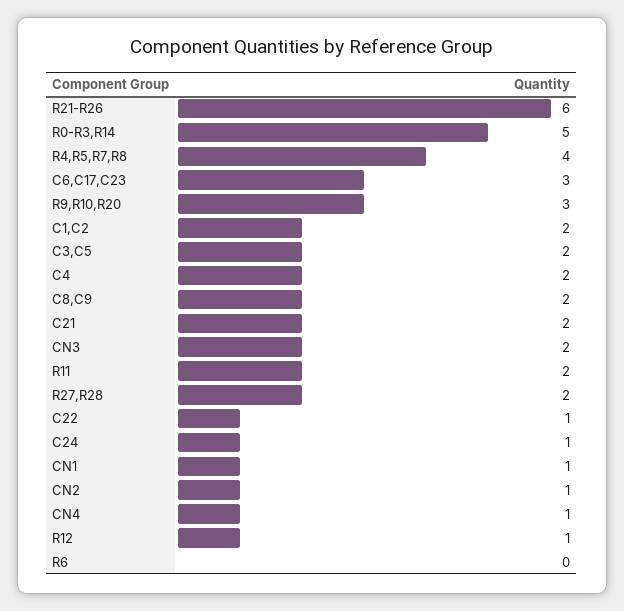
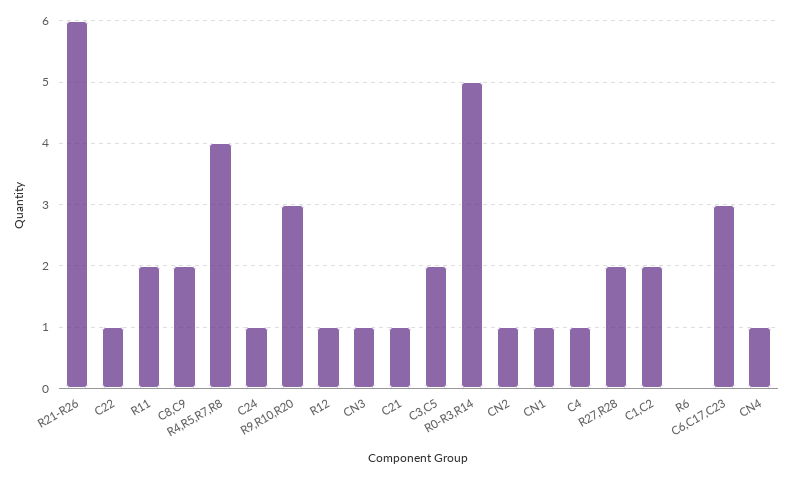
  {
    "R21-R26": 6,
    "R0-R3,R14": 5,
    "R4,R5,R7,R8": 4,
    "C6,C17,C23": 3,
    "R9,R10,R20": 3,
    "C1,C2": 2,
    "C3,C5": 2,
-   "C4": 2,
+   "C4": 1,
    "C8,C9": 2,
-   "C21": 2,
+   "C21": 1,
-   "CN3": 2,
+   "CN3": 1,
    "R11": 2,
    "R27,R28": 2,
    "C22": 1,
    "C24": 1,
    "CN1": 1,
    "CN2": 1,
    "CN4": 1,
    "R12": 1,
    "R6": 0
  }

